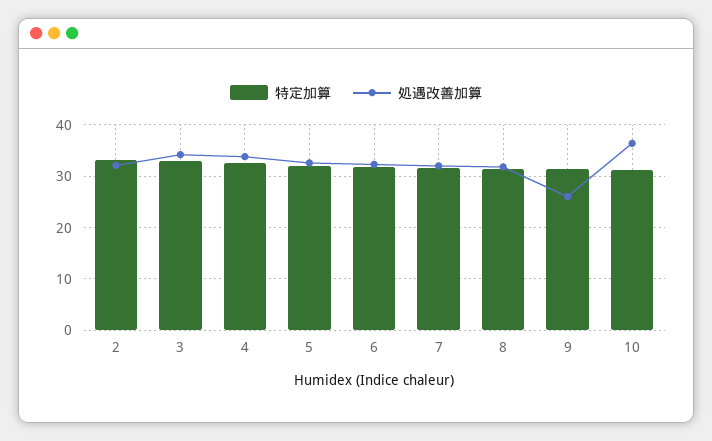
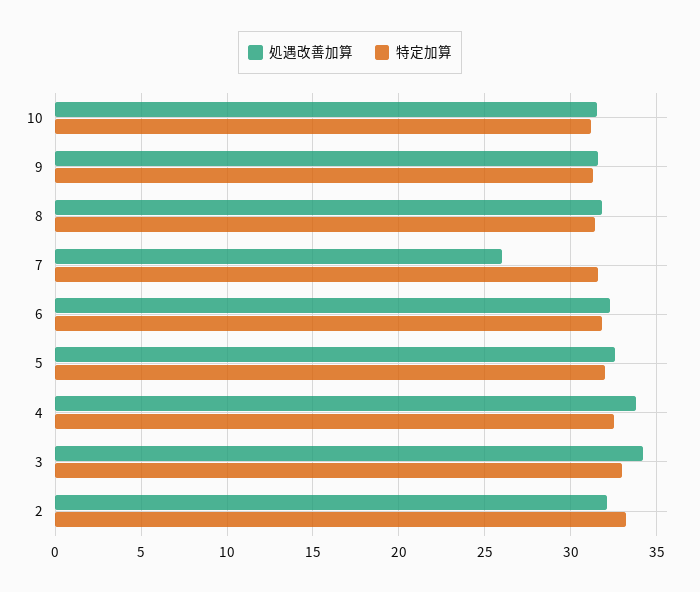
  {
    "特定加算": {
      "2": 33,
      "3": 33,
      "4": 32.5,
      "5": 32,
      "6": 32,
      "7": 31.5,
      "8": 31.5,
      "9": 31.5,
      "10": 31
    },
    "処遇改善加算": {
      "2": 32,
      "3": 34,
      "4": 34,
      "5": 32.5,
      "6": 32.5,
-     "7": 32,
+     "7": 26,
      "8": 32,
-     "9": 26,
+     "9": 31.5,
-     "10": 36
+     "10": 31.5
    }
  }

